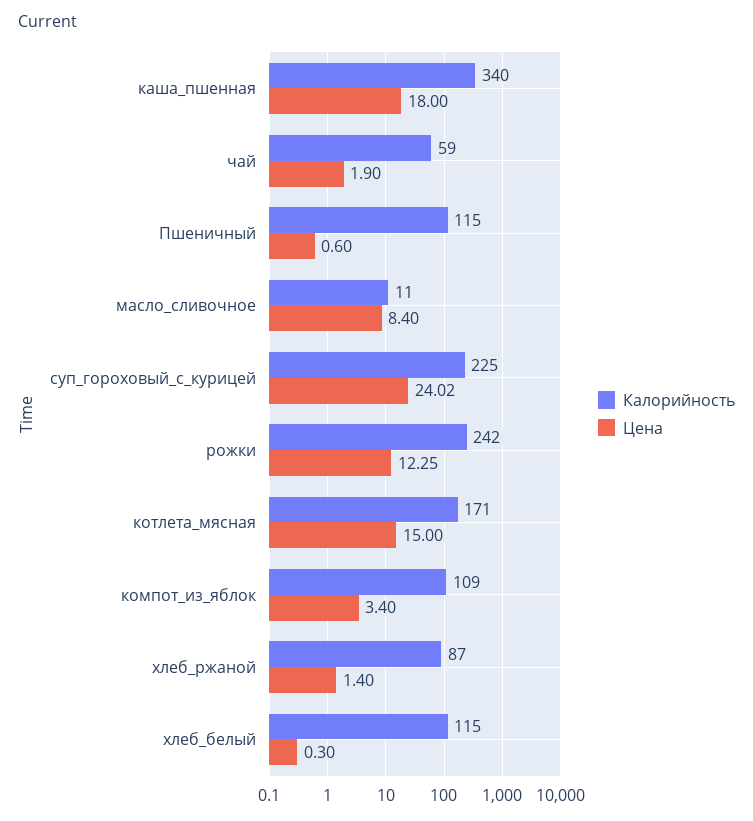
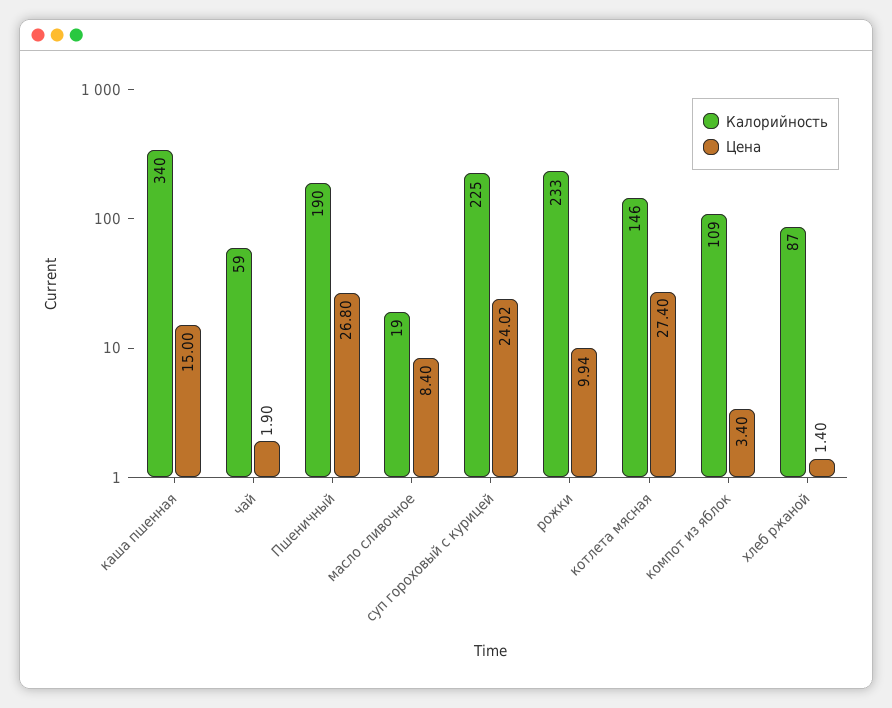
  {
    "Калорийность": {
      "каша_пшенная": 340,
      "чай": 59,
-     "Пшеничный": 115,
+     "Пшеничный": 190,
-     "масло_сливочное": 11,
+     "масло_сливочное": 19,
      "суп_гороховый_с_курицей": 225,
-     "рожки": 242,
+     "рожки": 233,
-     "котлета_мясная": 171,
+     "котлета_мясная": 146,
      "компот_из_яблок": 109,
-     "хлеб_ржаной": 87,
+     "хлеб_ржаной": 87
-     "хлеб_белый": 115
    },
    "Цена": {
-     "каша_пшенная": 18,
+     "каша_пшенная": 15,
      "чай": 1.9,
-     "Пшеничный": 0.6,
+     "Пшеничный": 26.8,
      "масло_сливочное": 8.4,
      "суп_гороховый_с_курицей": 24.02,
-     "рожки": 12.25,
+     "рожки": 9.94,
-     "котлета_мясная": 15,
+     "котлета_мясная": 27.4,
      "компот_из_яблок": 3.4,
-     "хлеб_ржаной": 1.4,
+     "хлеб_ржаной": 1.4
-     "хлеб_белый": 0.3
    }
  }

